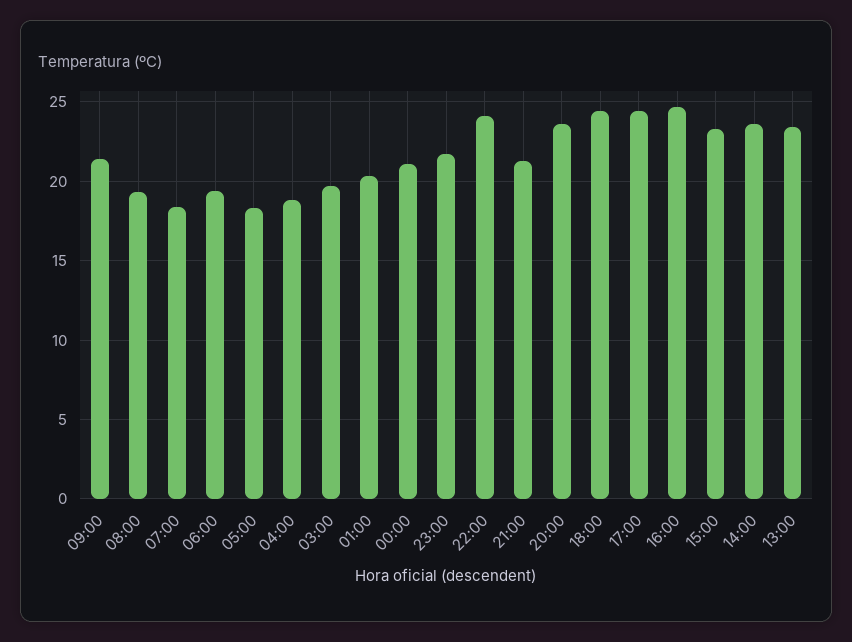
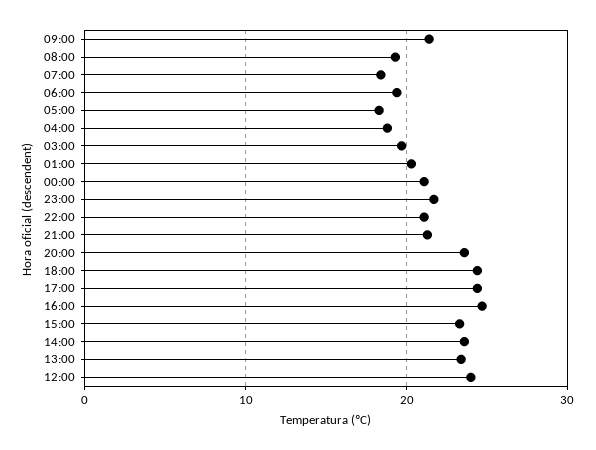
  {
    "09:00": 21.5,
    "08:00": 19.5,
    "07:00": 18.5,
    "06:00": 19.5,
    "05:00": 18.5,
    "04:00": 19,
    "03:00": 19.5,
    "01:00": 20.5,
    "00:00": 21,
    "23:00": 21.5,
-   "22:00": 24,
+   "22:00": 21,
    "21:00": 21.5,
    "20:00": 23.5,
    "18:00": 24.5,
    "17:00": 24.5,
    "16:00": 24.5,
    "15:00": 23.5,
    "14:00": 23.5,
-   "13:00": 23.5
+   "13:00": 23.5,
+   "12:00": 24
  }

